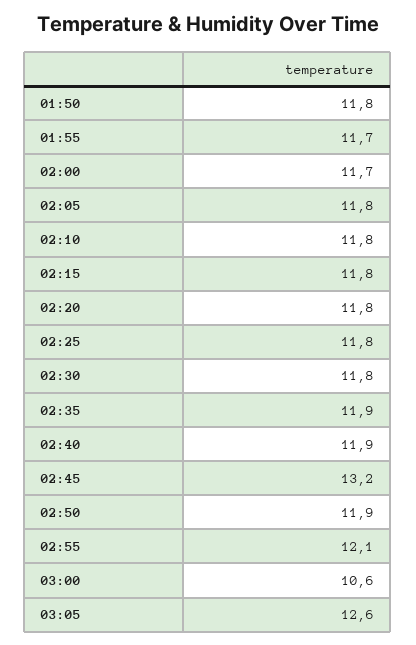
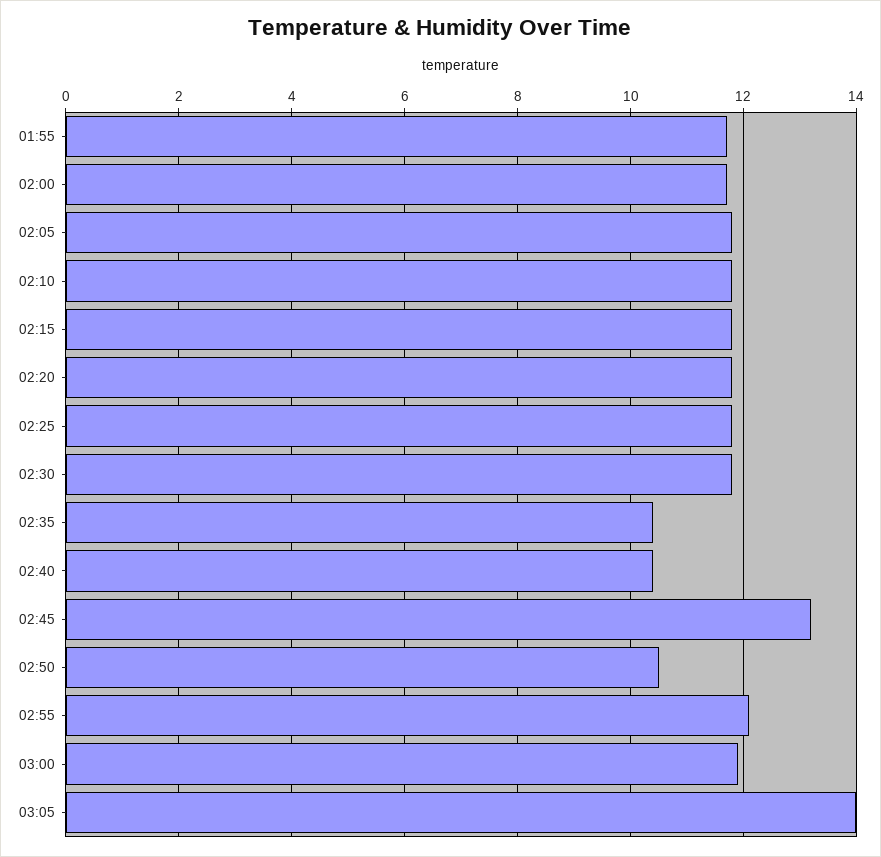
  {
-   "01:50": 11.8,
    "01:55": 11.7,
    "02:00": 11.7,
    "02:05": 11.8,
    "02:10": 11.8,
    "02:15": 11.8,
    "02:20": 11.8,
    "02:25": 11.8,
    "02:30": 11.8,
-   "02:35": 11.9,
+   "02:35": 10.5,
-   "02:40": 11.9,
+   "02:40": 10.5,
    "02:45": 13.2,
-   "02:50": 11.9,
+   "02:50": 10.5,
    "02:55": 12.1,
-   "03:00": 10.6,
+   "03:00": 12,
-   "03:05": 12.6
+   "03:05": 14
  }

